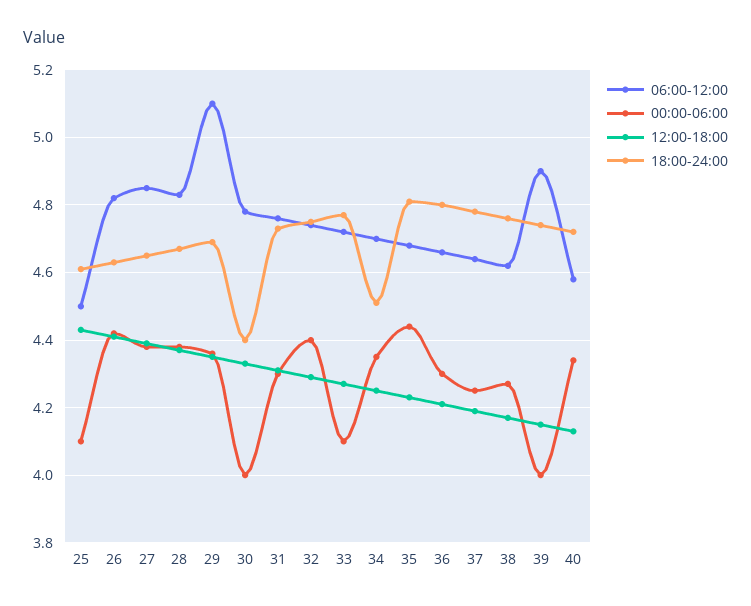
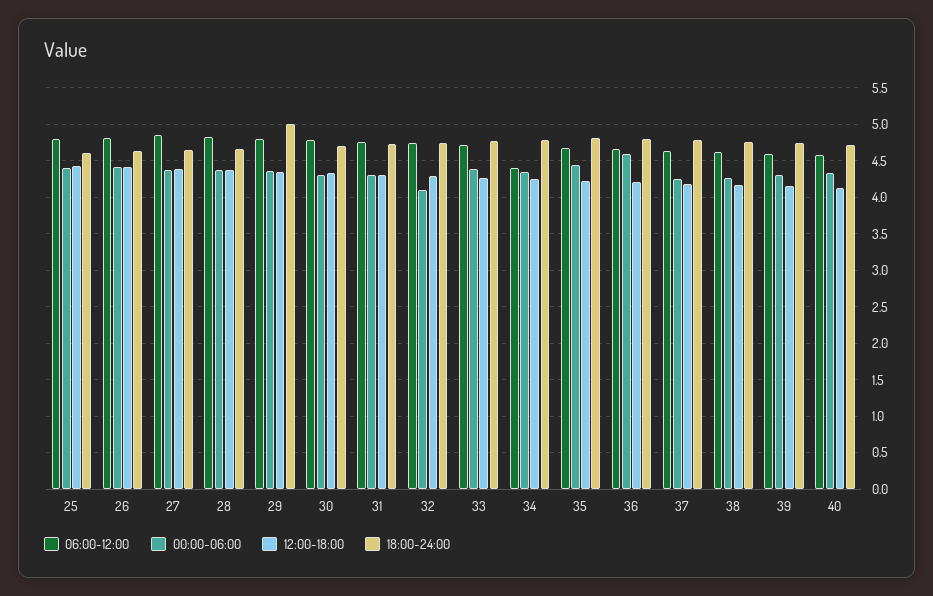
  {
    "06:00-12:00": {
-     "25": 4.5,
+     "25": 4.8,
      "26": 4.8,
      "27": 4.85,
      "28": 4.85,
-     "29": 5.1,
+     "29": 4.8,
      "30": 4.8,
      "31": 4.75,
      "32": 4.75,
      "33": 4.7,
-     "34": 4.7,
+     "34": 4.4,
      "35": 4.7,
      "36": 4.65,
      "37": 4.65,
      "38": 4.6,
-     "39": 4.9,
+     "39": 4.6,
      "40": 4.6
    },
    "00:00-06:00": {
-     "25": 4.1,
+     "25": 4.4,
      "26": 4.4,
      "27": 4.4,
      "28": 4.4,
      "29": 4.35,
-     "30": 4,
+     "30": 4.3,
      "31": 4.3,
-     "32": 4.4,
+     "32": 4.1,
-     "33": 4.1,
+     "33": 4.4,
      "34": 4.35,
      "35": 4.45,
-     "36": 4.3,
+     "36": 4.6,
      "37": 4.25,
      "38": 4.25,
-     "39": 4,
+     "39": 4.3,
      "40": 4.35
    },
    "12:00-18:00": {
      "25": 4.45,
      "26": 4.4,
      "27": 4.4,
      "28": 4.35,
      "29": 4.35,
      "30": 4.35,
      "31": 4.3,
      "32": 4.3,
      "33": 4.25,
      "34": 4.25,
      "35": 4.25,
      "36": 4.2,
      "37": 4.2,
      "38": 4.15,
      "39": 4.15,
      "40": 4.15
    },
    "18:00-24:00": {
      "25": 4.6,
      "26": 4.65,
      "27": 4.65,
      "28": 4.65,
-     "29": 4.7,
+     "29": 5,
-     "30": 4.4,
+     "30": 4.7,
      "31": 4.75,
      "32": 4.75,
      "33": 4.75,
-     "34": 4.5,
+     "34": 4.8,
      "35": 4.8,
      "36": 4.8,
      "37": 4.8,
      "38": 4.75,
      "39": 4.75,
      "40": 4.7
    }
  }

